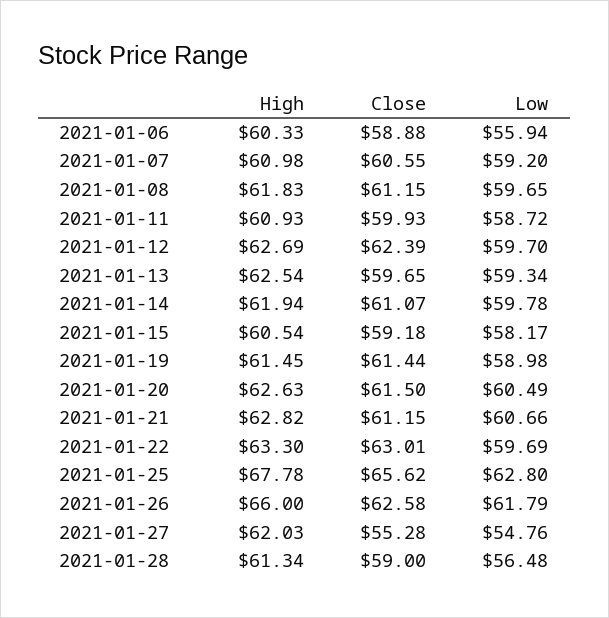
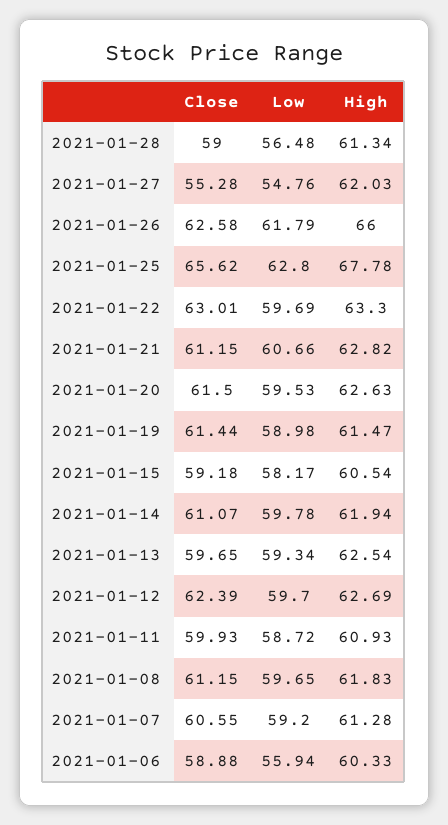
  {
    "High": {
      "2021-01-06": 60.33,
-     "2021-01-07": 60.98,
+     "2021-01-07": 61.28,
      "2021-01-08": 61.83,
      "2021-01-11": 60.93,
      "2021-01-12": 62.69,
      "2021-01-13": 62.54,
      "2021-01-14": 61.94,
      "2021-01-15": 60.54,
-     "2021-01-19": 61.45,
+     "2021-01-19": 61.47,
      "2021-01-20": 62.63,
      "2021-01-21": 62.82,
      "2021-01-22": 63.3,
      "2021-01-25": 67.78,
      "2021-01-26": 66,
      "2021-01-27": 62.03,
      "2021-01-28": 61.34
    },
    "Close": {
      "2021-01-06": 58.88,
      "2021-01-07": 60.55,
      "2021-01-08": 61.15,
      "2021-01-11": 59.93,
      "2021-01-12": 62.39,
      "2021-01-13": 59.65,
      "2021-01-14": 61.07,
      "2021-01-15": 59.18,
      "2021-01-19": 61.44,
      "2021-01-20": 61.5,
      "2021-01-21": 61.15,
      "2021-01-22": 63.01,
      "2021-01-25": 65.62,
      "2021-01-26": 62.58,
      "2021-01-27": 55.28,
      "2021-01-28": 59
    },
    "Low": {
      "2021-01-06": 55.94,
      "2021-01-07": 59.2,
      "2021-01-08": 59.65,
      "2021-01-11": 58.72,
      "2021-01-12": 59.7,
      "2021-01-13": 59.34,
      "2021-01-14": 59.78,
      "2021-01-15": 58.17,
      "2021-01-19": 58.98,
-     "2021-01-20": 60.49,
+     "2021-01-20": 59.53,
      "2021-01-21": 60.66,
      "2021-01-22": 59.69,
      "2021-01-25": 62.8,
      "2021-01-26": 61.79,
      "2021-01-27": 54.76,
      "2021-01-28": 56.48
    }
  }

